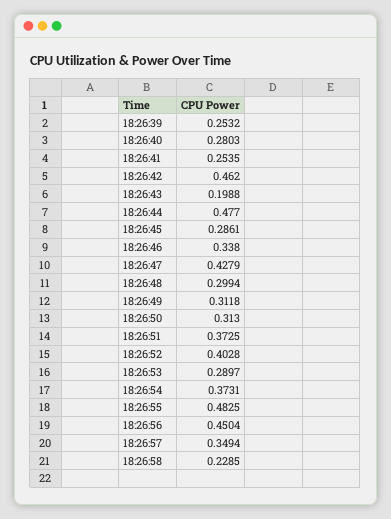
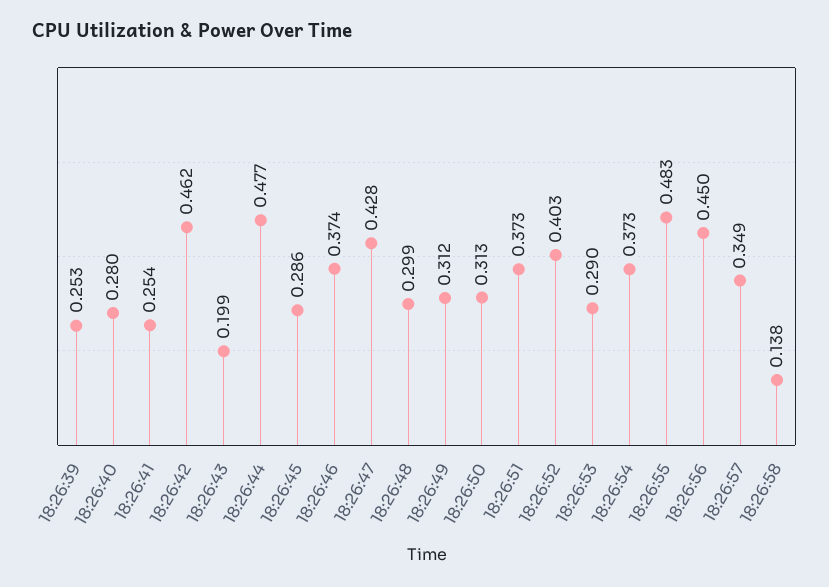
  {
    "18:26:39": 0.2532,
    "18:26:40": 0.2803,
    "18:26:41": 0.2535,
    "18:26:42": 0.462,
    "18:26:43": 0.1988,
    "18:26:44": 0.477,
    "18:26:45": 0.2861,
-   "18:26:46": 0.338,
+   "18:26:46": 0.374,
    "18:26:47": 0.4279,
    "18:26:48": 0.2994,
    "18:26:49": 0.3118,
    "18:26:50": 0.313,
    "18:26:51": 0.3725,
    "18:26:52": 0.4028,
    "18:26:53": 0.2897,
    "18:26:54": 0.3731,
    "18:26:55": 0.4825,
    "18:26:56": 0.4504,
    "18:26:57": 0.3494,
-   "18:26:58": 0.2285
+   "18:26:58": 0.138
  }

